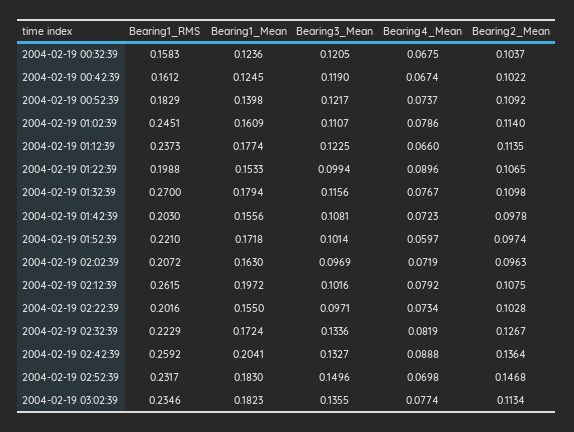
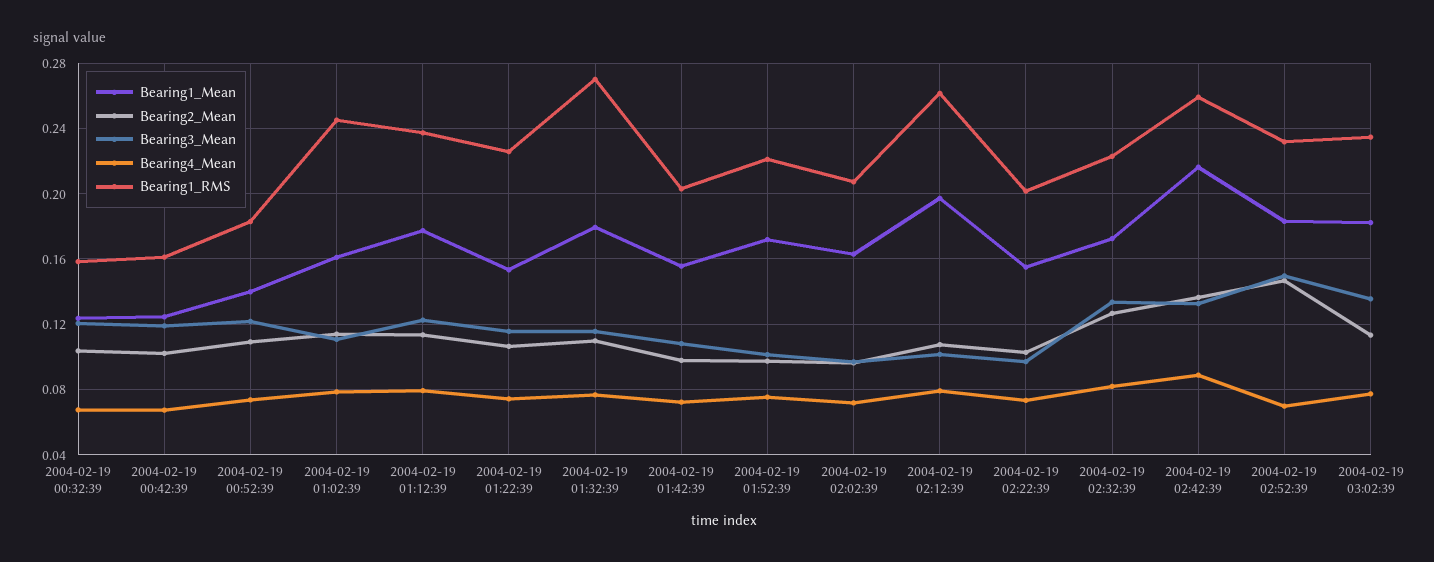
  {
    "Bearing1_RMS": {
      "2004-02-19 00:32:39": 0.1583,
      "2004-02-19 00:42:39": 0.1612,
      "2004-02-19 00:52:39": 0.1829,
      "2004-02-19 01:02:39": 0.2451,
      "2004-02-19 01:12:39": 0.2373,
-     "2004-02-19 01:22:39": 0.1988,
+     "2004-02-19 01:22:39": 0.225,
      "2004-02-19 01:32:39": 0.27,
      "2004-02-19 01:42:39": 0.203,
      "2004-02-19 01:52:39": 0.221,
      "2004-02-19 02:02:39": 0.2072,
      "2004-02-19 02:12:39": 0.2615,
      "2004-02-19 02:22:39": 0.2016,
      "2004-02-19 02:32:39": 0.2229,
      "2004-02-19 02:42:39": 0.2592,
      "2004-02-19 02:52:39": 0.2317,
      "2004-02-19 03:02:39": 0.2346
    },
    "Bearing1_Mean": {
      "2004-02-19 00:32:39": 0.1236,
      "2004-02-19 00:42:39": 0.1245,
      "2004-02-19 00:52:39": 0.1398,
      "2004-02-19 01:02:39": 0.1609,
      "2004-02-19 01:12:39": 0.1774,
      "2004-02-19 01:22:39": 0.1533,
      "2004-02-19 01:32:39": 0.1794,
      "2004-02-19 01:42:39": 0.1556,
      "2004-02-19 01:52:39": 0.1718,
      "2004-02-19 02:02:39": 0.163,
      "2004-02-19 02:12:39": 0.1972,
      "2004-02-19 02:22:39": 0.155,
      "2004-02-19 02:32:39": 0.1724,
-     "2004-02-19 02:42:39": 0.2041,
+     "2004-02-19 02:42:39": 0.215,
      "2004-02-19 02:52:39": 0.183,
      "2004-02-19 03:02:39": 0.1823
    },
    "Bearing3_Mean": {
      "2004-02-19 00:32:39": 0.1205,
      "2004-02-19 00:42:39": 0.119,
      "2004-02-19 00:52:39": 0.1217,
      "2004-02-19 01:02:39": 0.1107,
      "2004-02-19 01:12:39": 0.1225,
-     "2004-02-19 01:22:39": 0.0994,
+     "2004-02-19 01:22:39": 0.115,
      "2004-02-19 01:32:39": 0.1156,
      "2004-02-19 01:42:39": 0.1081,
      "2004-02-19 01:52:39": 0.1014,
      "2004-02-19 02:02:39": 0.0969,
      "2004-02-19 02:12:39": 0.1016,
      "2004-02-19 02:22:39": 0.0971,
      "2004-02-19 02:32:39": 0.1336,
      "2004-02-19 02:42:39": 0.1327,
      "2004-02-19 02:52:39": 0.1496,
      "2004-02-19 03:02:39": 0.1355
    },
    "Bearing4_Mean": {
      "2004-02-19 00:32:39": 0.0675,
      "2004-02-19 00:42:39": 0.0674,
      "2004-02-19 00:52:39": 0.0737,
      "2004-02-19 01:02:39": 0.0786,
-     "2004-02-19 01:12:39": 0.066,
+     "2004-02-19 01:12:39": 0.08,
-     "2004-02-19 01:22:39": 0.0896,
+     "2004-02-19 01:22:39": 0.075,
      "2004-02-19 01:32:39": 0.0767,
      "2004-02-19 01:42:39": 0.0723,
-     "2004-02-19 01:52:39": 0.0597,
+     "2004-02-19 01:52:39": 0.075,
      "2004-02-19 02:02:39": 0.0719,
      "2004-02-19 02:12:39": 0.0792,
      "2004-02-19 02:22:39": 0.0734,
      "2004-02-19 02:32:39": 0.0819,
      "2004-02-19 02:42:39": 0.0888,
      "2004-02-19 02:52:39": 0.0698,
      "2004-02-19 03:02:39": 0.0774
    },
    "Bearing2_Mean": {
      "2004-02-19 00:32:39": 0.1037,
      "2004-02-19 00:42:39": 0.1022,
      "2004-02-19 00:52:39": 0.1092,
      "2004-02-19 01:02:39": 0.114,
      "2004-02-19 01:12:39": 0.1135,
      "2004-02-19 01:22:39": 0.1065,
      "2004-02-19 01:32:39": 0.1098,
      "2004-02-19 01:42:39": 0.0978,
      "2004-02-19 01:52:39": 0.0974,
      "2004-02-19 02:02:39": 0.0963,
      "2004-02-19 02:12:39": 0.1075,
      "2004-02-19 02:22:39": 0.1028,
      "2004-02-19 02:32:39": 0.1267,
      "2004-02-19 02:42:39": 0.1364,
      "2004-02-19 02:52:39": 0.1468,
      "2004-02-19 03:02:39": 0.1134
    }
  }

